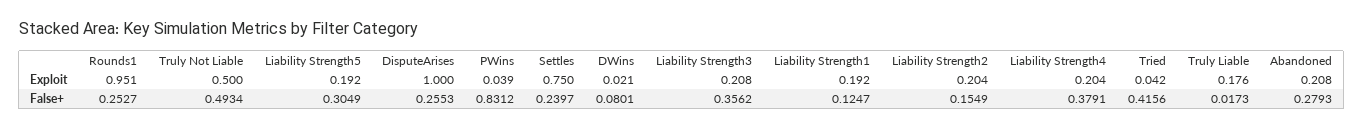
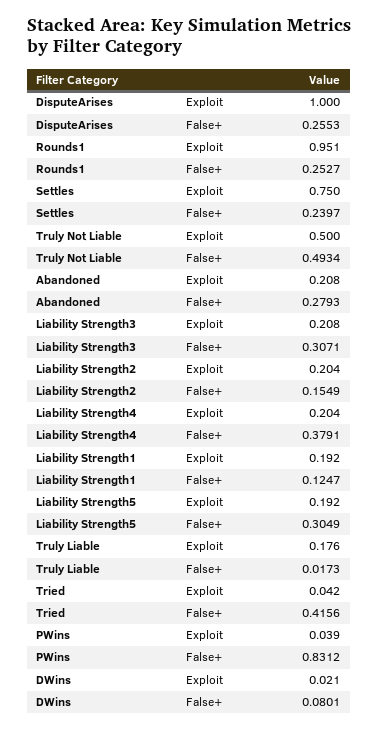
  {
    "Rounds1": {
      "Exploit": 0.951,
      "False+": 0.2527
    },
    "Truly Not Liable": {
      "Exploit": 0.5,
      "False+": 0.4934
    },
    "Liability Strength5": {
      "Exploit": 0.192,
      "False+": 0.3049
    },
    "DisputeArises": {
      "Exploit": 1,
      "False+": 0.2553
    },
    "PWins": {
      "Exploit": 0.039,
      "False+": 0.8312
    },
    "Settles": {
      "Exploit": 0.75,
      "False+": 0.2397
    },
    "DWins": {
      "Exploit": 0.021,
      "False+": 0.0801
    },
    "Liability Strength3": {
      "Exploit": 0.208,
-     "False+": 0.3562
+     "False+": 0.3071
    },
    "Liability Strength1": {
      "Exploit": 0.192,
      "False+": 0.1247
    },
    "Liability Strength2": {
      "Exploit": 0.204,
      "False+": 0.1549
    },
    "Liability Strength4": {
      "Exploit": 0.204,
      "False+": 0.3791
    },
    "Tried": {
      "Exploit": 0.042,
      "False+": 0.4156
    },
    "Truly Liable": {
      "Exploit": 0.176,
      "False+": 0.0173
    },
    "Abandoned": {
      "Exploit": 0.208,
      "False+": 0.2793
    }
  }

